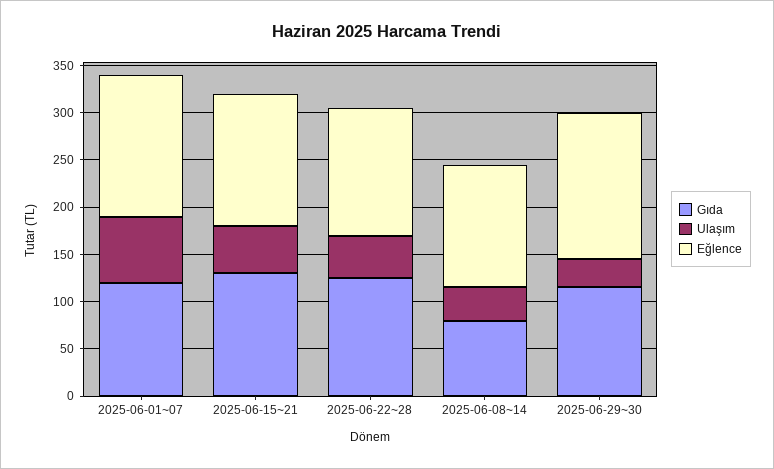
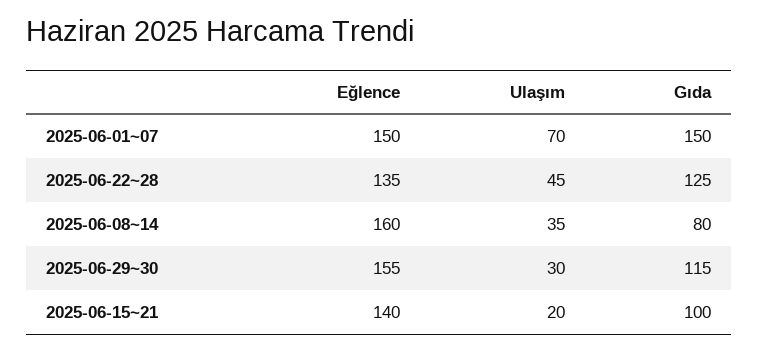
  {
    "Gıda": {
-     "2025-06-01~07": 120,
+     "2025-06-01~07": 150,
-     "2025-06-15~21": 130,
+     "2025-06-15~21": 100,
      "2025-06-22~28": 125,
      "2025-06-08~14": 80,
      "2025-06-29~30": 115
    },
    "Ulaşım": {
      "2025-06-01~07": 70,
-     "2025-06-15~21": 50,
+     "2025-06-15~21": 20,
      "2025-06-22~28": 45,
      "2025-06-08~14": 35,
      "2025-06-29~30": 30
    },
    "Eğlence": {
      "2025-06-01~07": 150,
      "2025-06-15~21": 140,
      "2025-06-22~28": 135,
-     "2025-06-08~14": 130,
+     "2025-06-08~14": 160,
      "2025-06-29~30": 155
    }
  }

